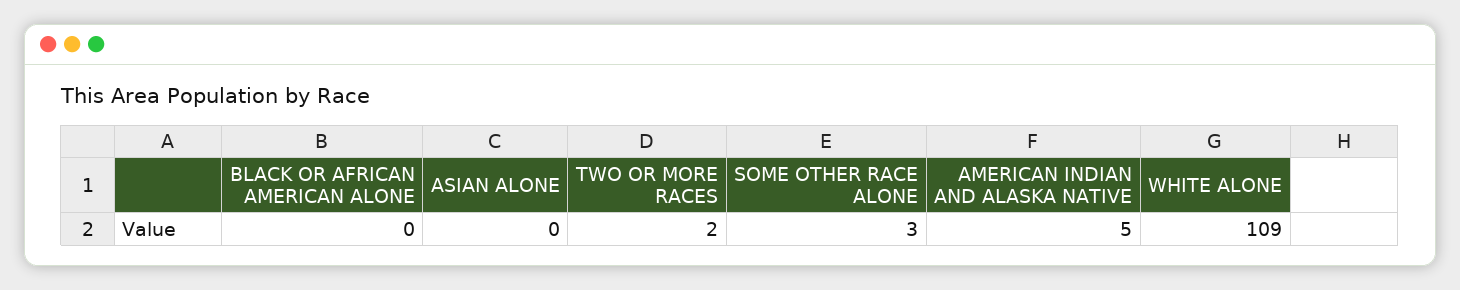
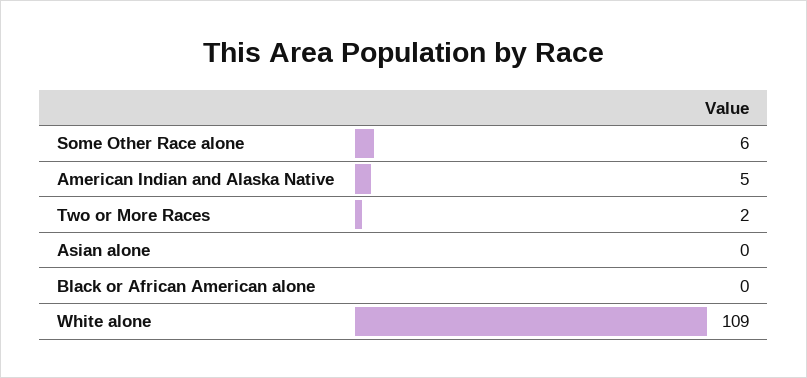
  {
    "BLACK OR AFRICAN AMERICAN ALONE": 0,
    "ASIAN ALONE": 0,
    "TWO OR MORE RACES": 2,
-   "SOME OTHER RACE ALONE": 3,
+   "SOME OTHER RACE ALONE": 6,
    "AMERICAN INDIAN AND ALASKA NATIVE": 5,
    "WHITE ALONE": 109
  }

